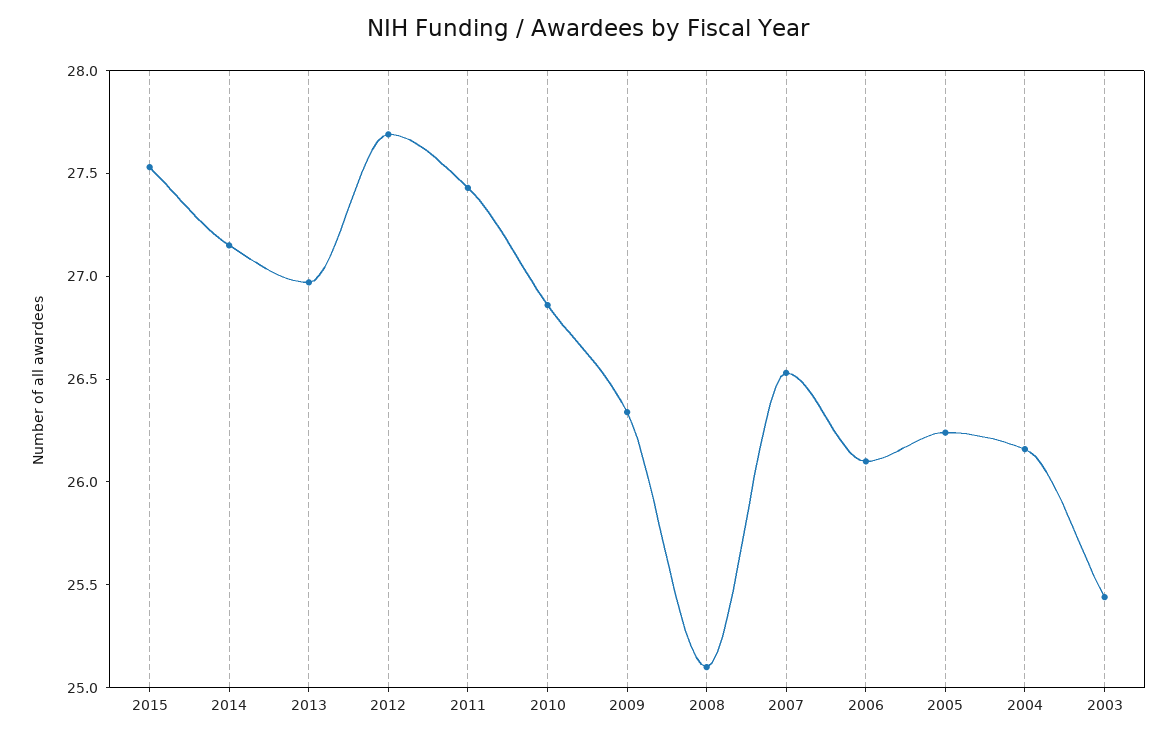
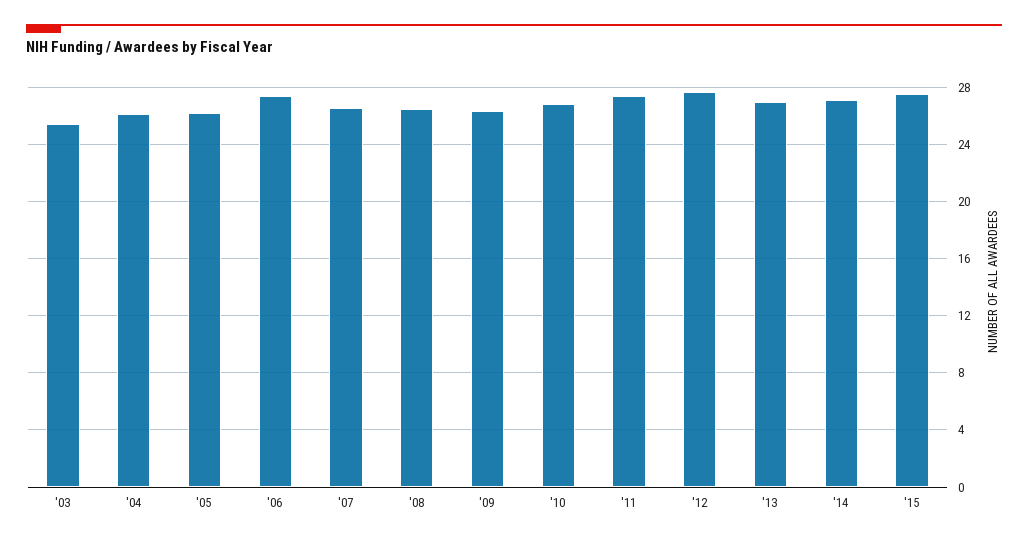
  {
    "2015": 27.5,
    "2014": 27.2,
    "2013": 27,
    "2012": 27.7,
    "2011": 27.4,
    "2010": 26.9,
    "2009": 26.3,
-   "2008": 25.1,
+   "2008": 26.5,
    "2007": 26.5,
-   "2006": 26.1,
+   "2006": 27.5,
    "2005": 26.2,
    "2004": 26.2,
    "2003": 25.4
  }

